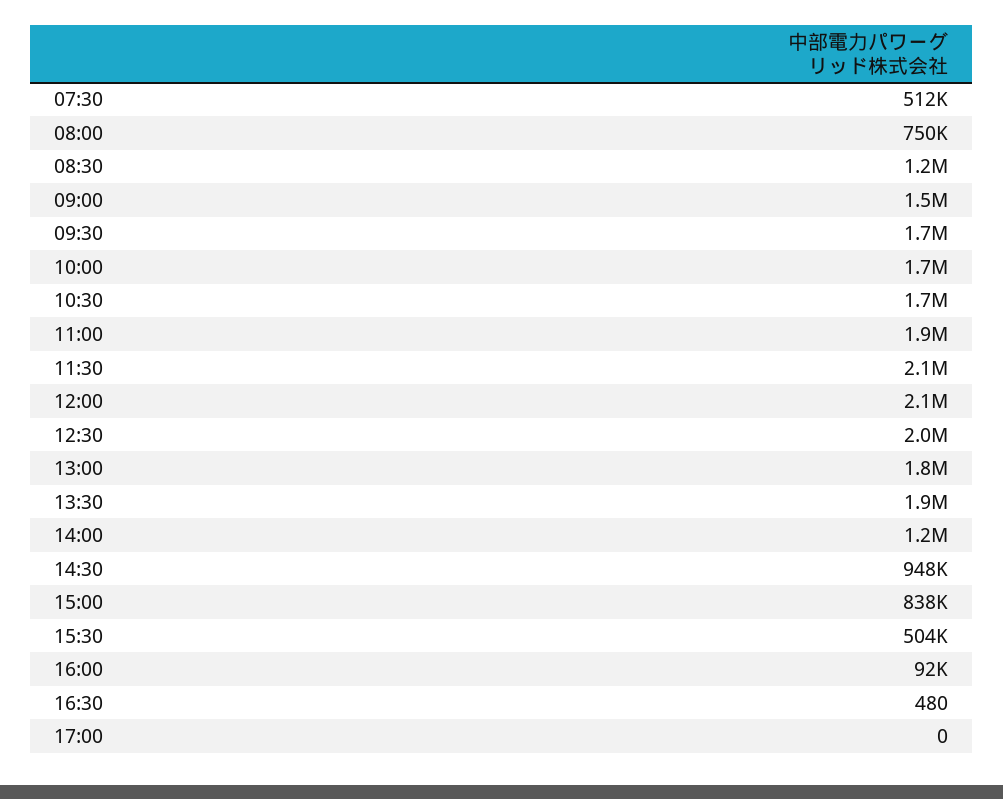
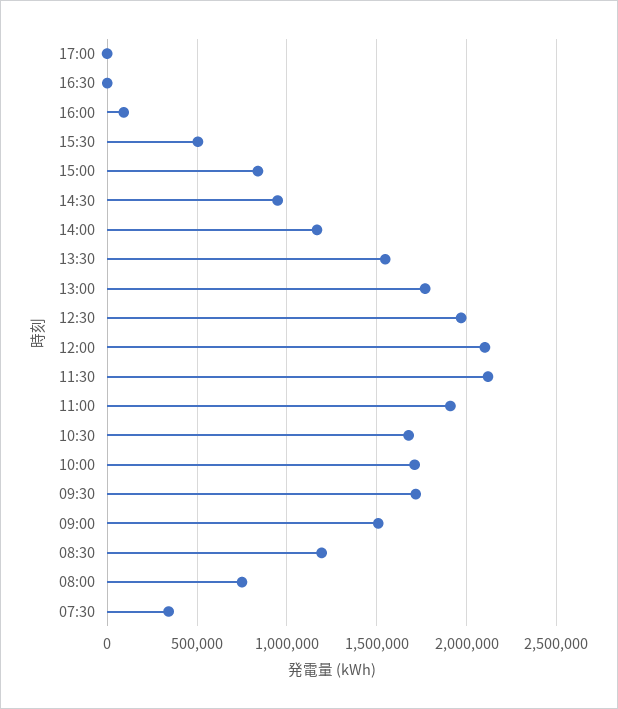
  {
-   "07:30": 512000,
+   "07:30": 350000,
    "08:00": 750000,
    "08:30": 1200000,
    "09:00": 1500000,
    "09:30": 1700000,
    "10:00": 1700000,
    "10:30": 1700000,
    "11:00": 1900000,
    "11:30": 2100000,
    "12:00": 2100000,
    "12:30": 2000000,
    "13:00": 1800000,
-   "13:30": 1900000,
+   "13:30": 1550000,
    "14:00": 1200000,
    "14:30": 948000,
    "15:00": 838000,
    "15:30": 504000,
    "16:00": 92000,
    "16:30": 480,
    "17:00": 0
  }

